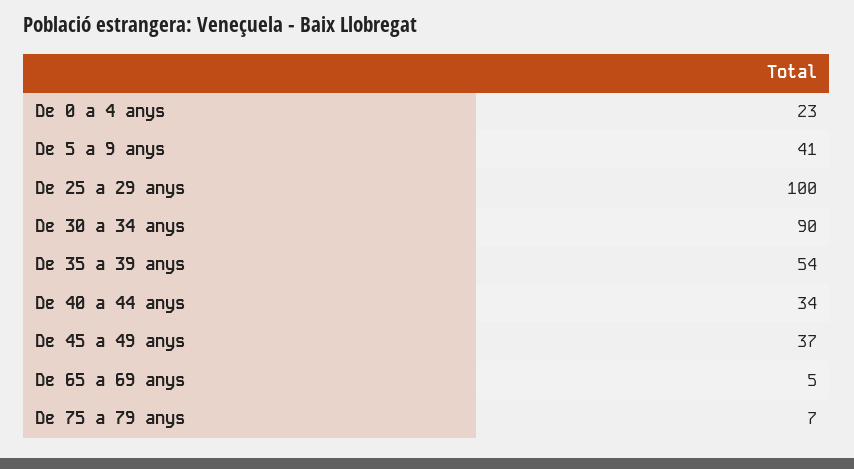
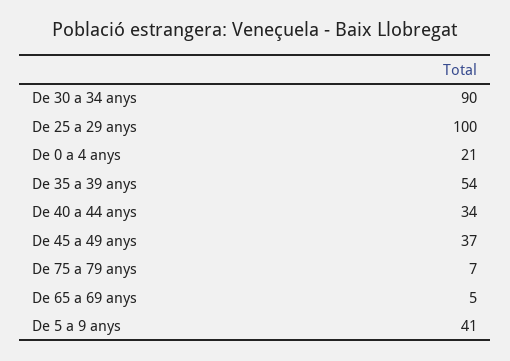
  {
-   "De 0 a 4 anys": 23,
+   "De 0 a 4 anys": 21,
    "De 5 a 9 anys": 41,
    "De 25 a 29 anys": 100,
    "De 30 a 34 anys": 90,
    "De 35 a 39 anys": 54,
    "De 40 a 44 anys": 34,
    "De 45 a 49 anys": 37,
    "De 65 a 69 anys": 5,
    "De 75 a 79 anys": 7
  }

